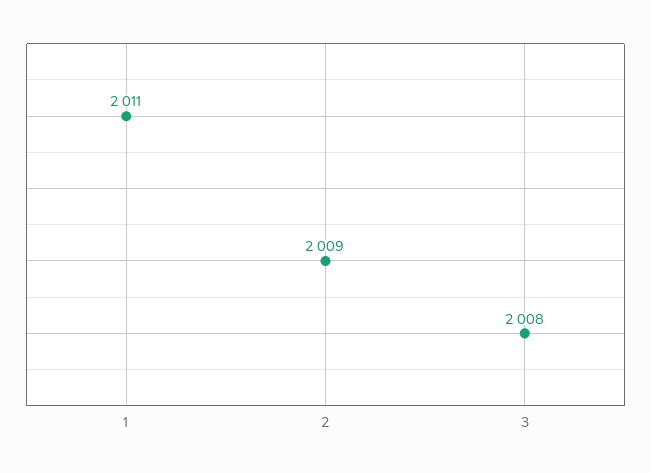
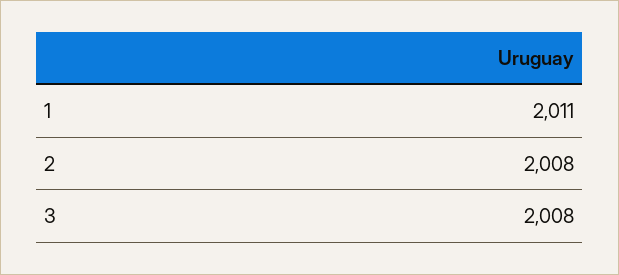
  {
    "1": 2011,
-   "2": 2009,
+   "2": 2008,
    "3": 2008
  }

